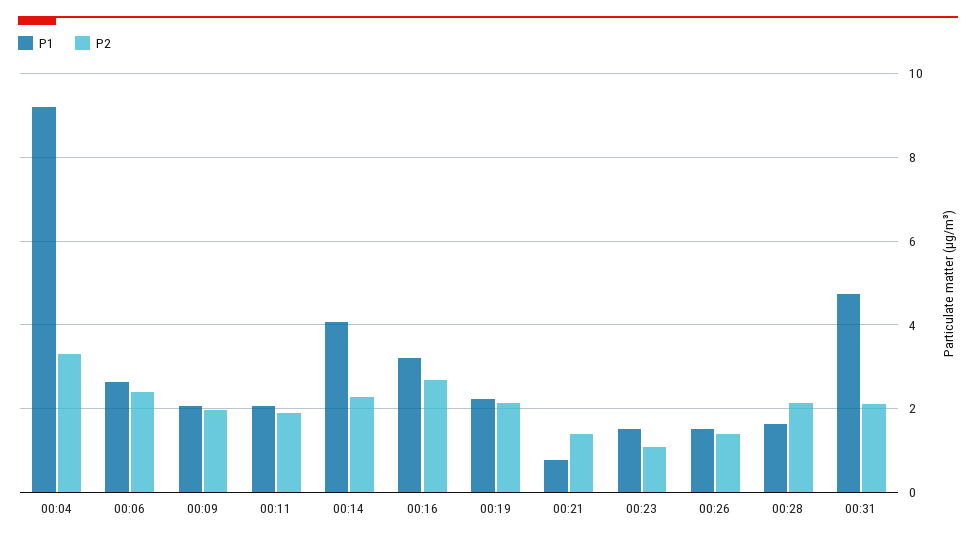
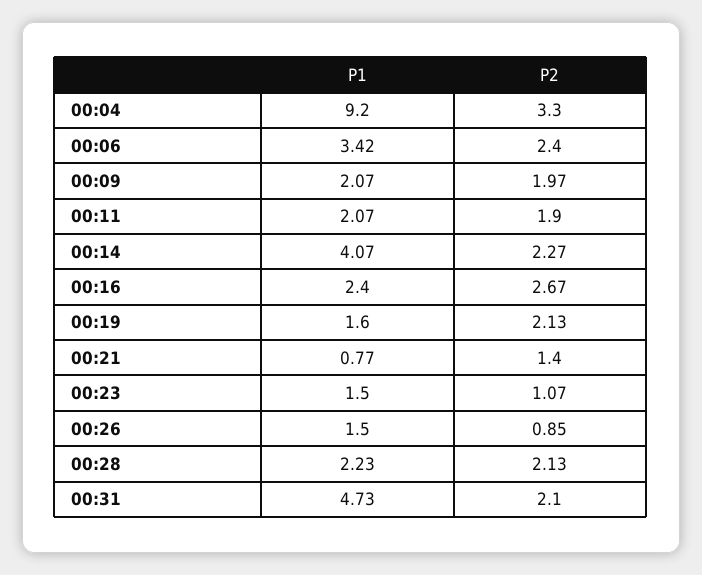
  {
    "P1": {
      "00:04": 9.2,
-     "00:06": 2.6,
+     "00:06": 3.42,
      "00:09": 2.07,
      "00:11": 2.07,
      "00:14": 4.07,
-     "00:16": 3.2,
+     "00:16": 2.4,
-     "00:19": 2.2,
+     "00:19": 1.6,
      "00:21": 0.77,
      "00:23": 1.5,
      "00:26": 1.5,
-     "00:28": 1.6,
+     "00:28": 2.23,
      "00:31": 4.73
    },
    "P2": {
      "00:04": 3.3,
      "00:06": 2.4,
      "00:09": 1.97,
      "00:11": 1.9,
      "00:14": 2.27,
      "00:16": 2.67,
      "00:19": 2.13,
      "00:21": 1.4,
      "00:23": 1.07,
-     "00:26": 1.4,
+     "00:26": 0.85,
      "00:28": 2.13,
      "00:31": 2.1
    }
  }

